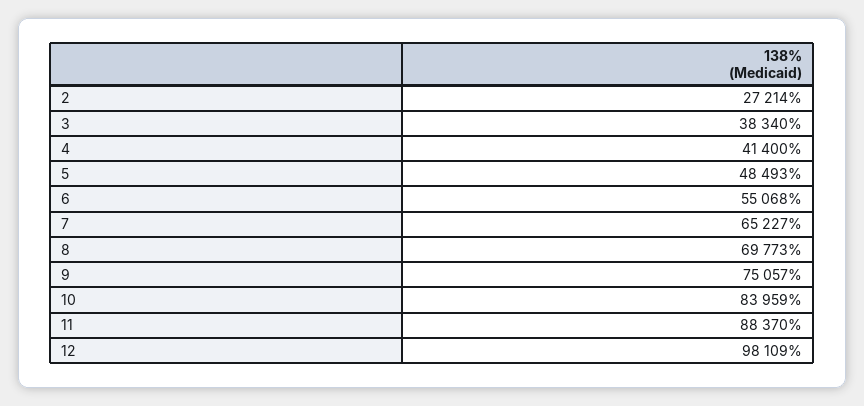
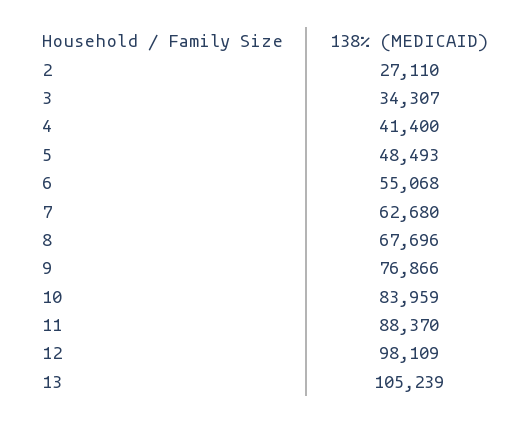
  {
-   "2": 27214,
+   "2": 27110,
-   "3": 38340,
+   "3": 34307,
    "4": 41400,
    "5": 48493,
    "6": 55068,
-   "7": 65227,
+   "7": 62680,
-   "8": 69773,
+   "8": 67696,
-   "9": 75057,
+   "9": 76866,
    "10": 83959,
    "11": 88370,
-   "12": 98109
+   "12": 98109,
+   "13": 105239
  }

